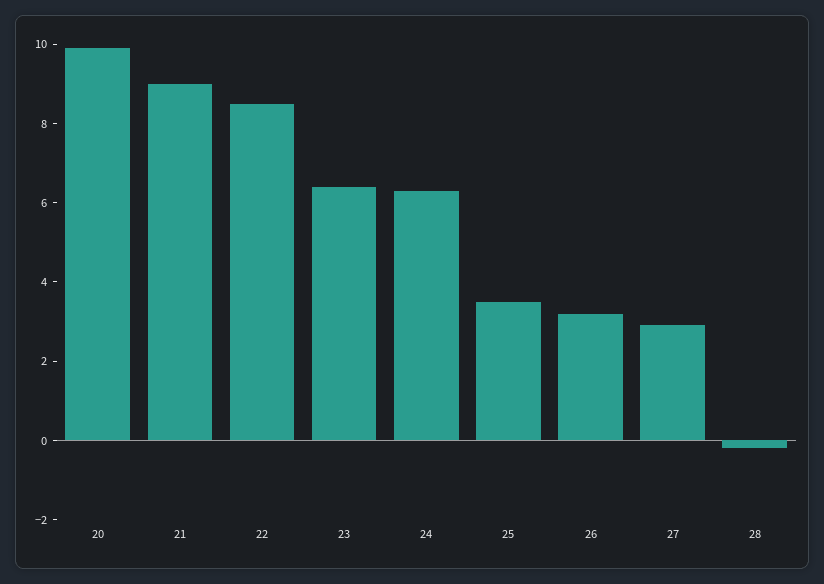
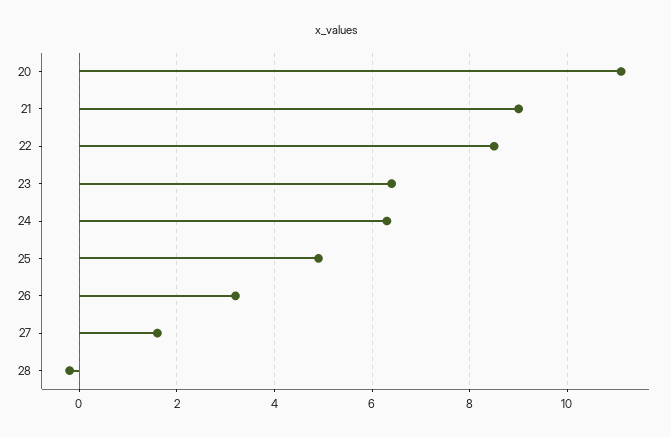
  {
-   "20": 10,
+   "20": 11,
    "21": 9,
    "22": 8.5,
    "23": 6.5,
    "24": 6.5,
-   "25": 3.5,
+   "25": 5,
    "26": 3,
-   "27": 3,
+   "27": 1.5,
    "28": 0
  }

